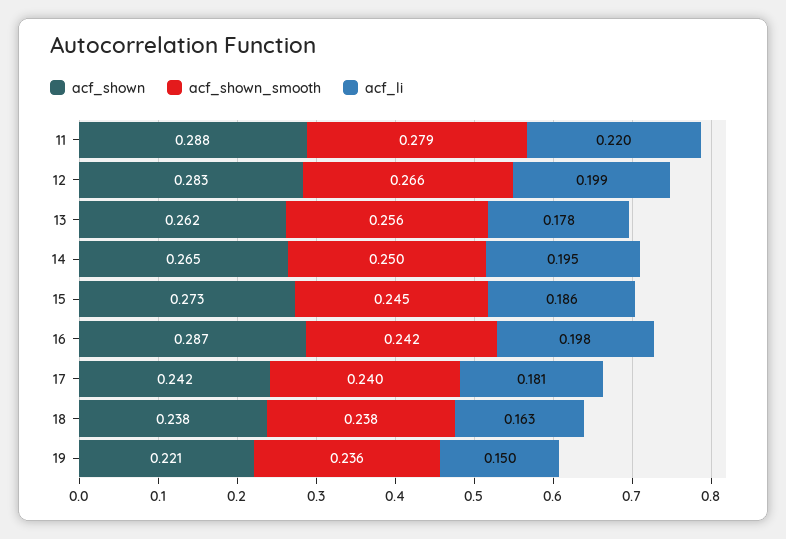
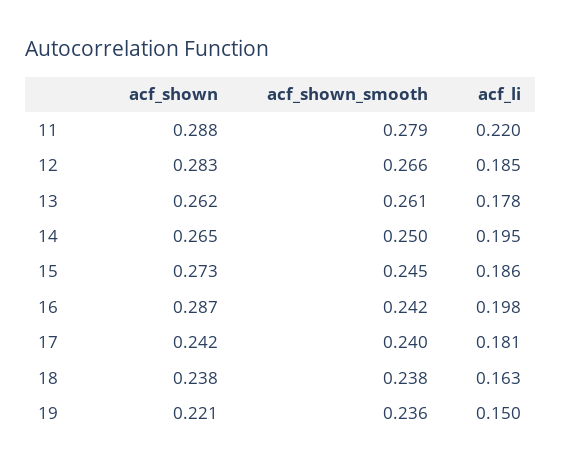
  {
    "acf_shown": {
      "11": 0.288,
      "12": 0.283,
      "13": 0.262,
      "14": 0.265,
      "15": 0.273,
      "16": 0.287,
      "17": 0.242,
      "18": 0.238,
      "19": 0.221
    },
    "acf_shown_smooth": {
      "11": 0.279,
      "12": 0.266,
-     "13": 0.256,
+     "13": 0.261,
      "14": 0.25,
      "15": 0.245,
      "16": 0.242,
      "17": 0.24,
      "18": 0.238,
      "19": 0.236
    },
    "acf_li": {
      "11": 0.22,
-     "12": 0.199,
+     "12": 0.185,
      "13": 0.178,
      "14": 0.195,
      "15": 0.186,
      "16": 0.198,
      "17": 0.181,
      "18": 0.163,
      "19": 0.15
    }
  }

